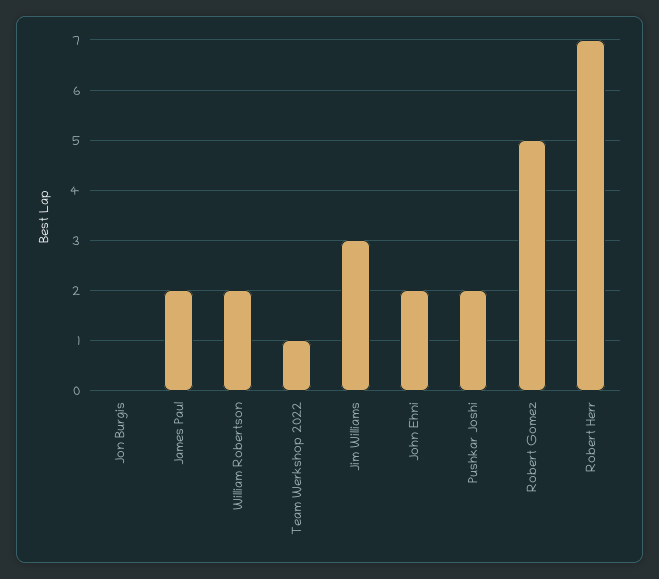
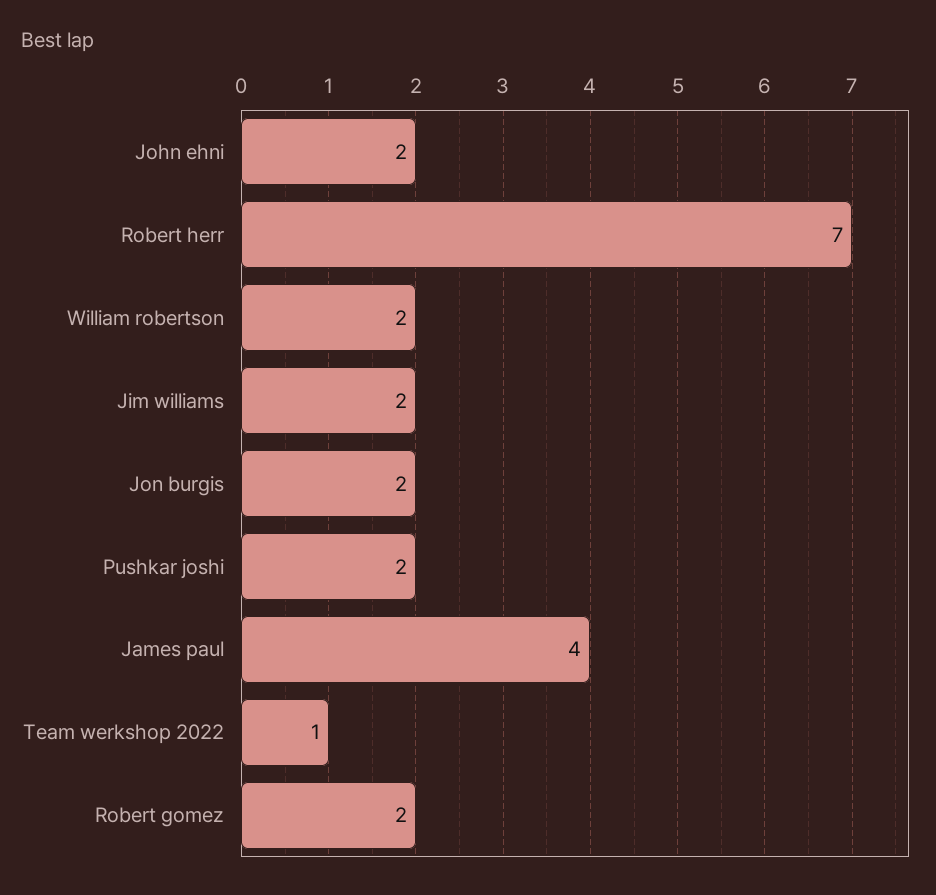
  {
-   "Jon Burgis": 0,
+   "Jon Burgis": 2,
-   "James Paul": 2,
+   "James Paul": 4,
    "William Robertson": 2,
    "Team Werkshop 2022": 1,
-   "Jim Williams": 3,
+   "Jim Williams": 2,
    "John Ehni": 2,
    "Pushkar Joshi": 2,
-   "Robert Gomez": 5,
+   "Robert Gomez": 2,
    "Robert Herr": 7
  }

